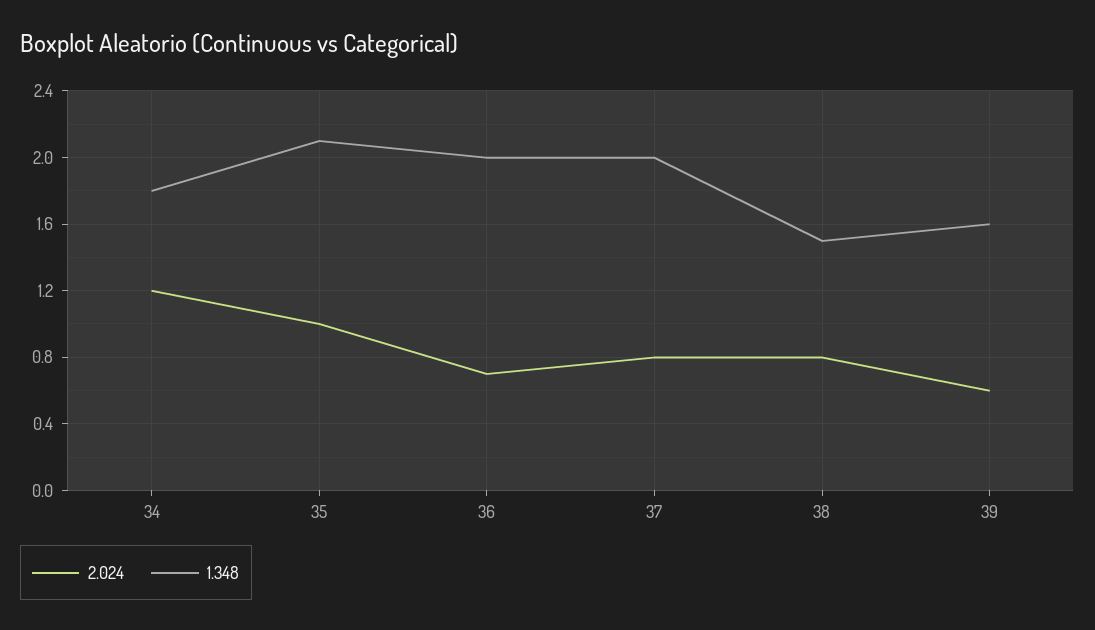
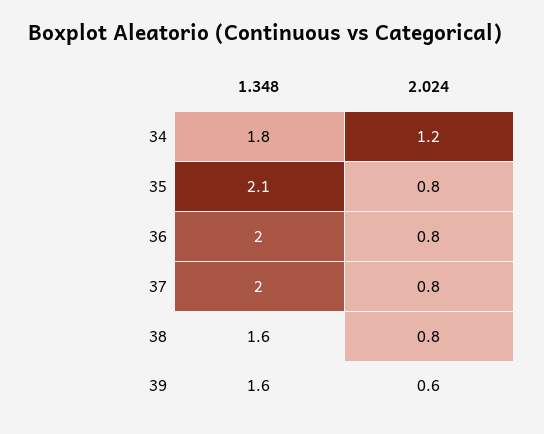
  {
    "2.024": {
      "34": 1.2,
-     "35": 1,
+     "35": 0.8,
-     "36": 0.7,
+     "36": 0.8,
      "37": 0.8,
      "38": 0.8,
      "39": 0.6
    },
    "1.348": {
      "34": 1.8,
      "35": 2.1,
      "36": 2,
      "37": 2,
-     "38": 1.5,
+     "38": 1.6,
      "39": 1.6
    }
  }

